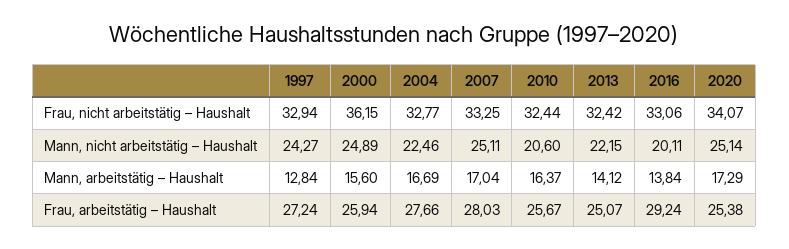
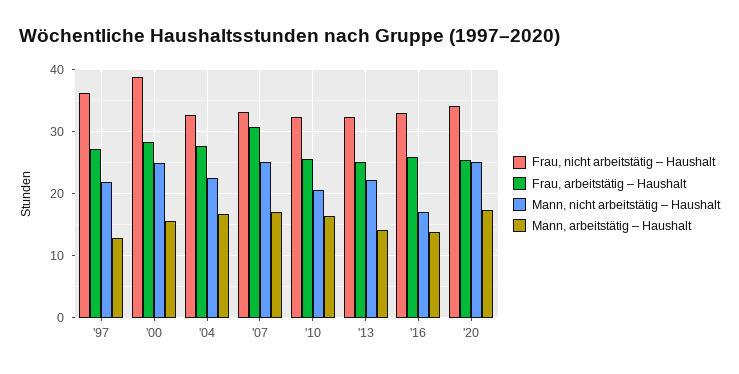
  {
    "Frau, nicht arbeitstätig – Haushalt": {
-     "1997": 32.94,
+     "1997": 36,
-     "2000": 36.15,
+     "2000": 39,
      "2004": 32.77,
      "2007": 33.25,
      "2010": 32.44,
      "2013": 32.42,
      "2016": 33.06,
      "2020": 34.07
    },
    "Mann, nicht arbeitstätig – Haushalt": {
-     "1997": 24.27,
+     "1997": 22,
      "2000": 24.89,
      "2004": 22.46,
      "2007": 25.11,
      "2010": 20.6,
      "2013": 22.15,
-     "2016": 20.11,
+     "2016": 17,
      "2020": 25.14
    },
    "Mann, arbeitstätig – Haushalt": {
      "1997": 12.84,
      "2000": 15.6,
      "2004": 16.69,
      "2007": 17.04,
      "2010": 16.37,
      "2013": 14.12,
      "2016": 13.84,
      "2020": 17.29
    },
    "Frau, arbeitstätig – Haushalt": {
      "1997": 27.24,
-     "2000": 25.94,
+     "2000": 28,
      "2004": 27.66,
-     "2007": 28.03,
+     "2007": 31,
      "2010": 25.67,
      "2013": 25.07,
-     "2016": 29.24,
+     "2016": 26,
      "2020": 25.38
    }
  }

